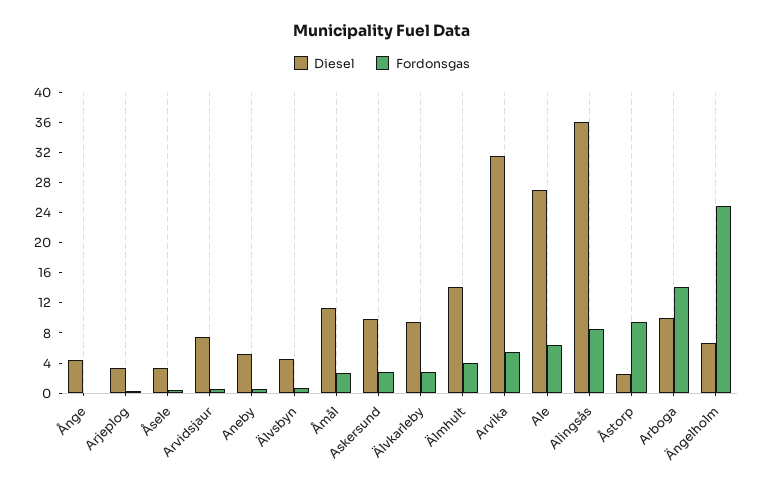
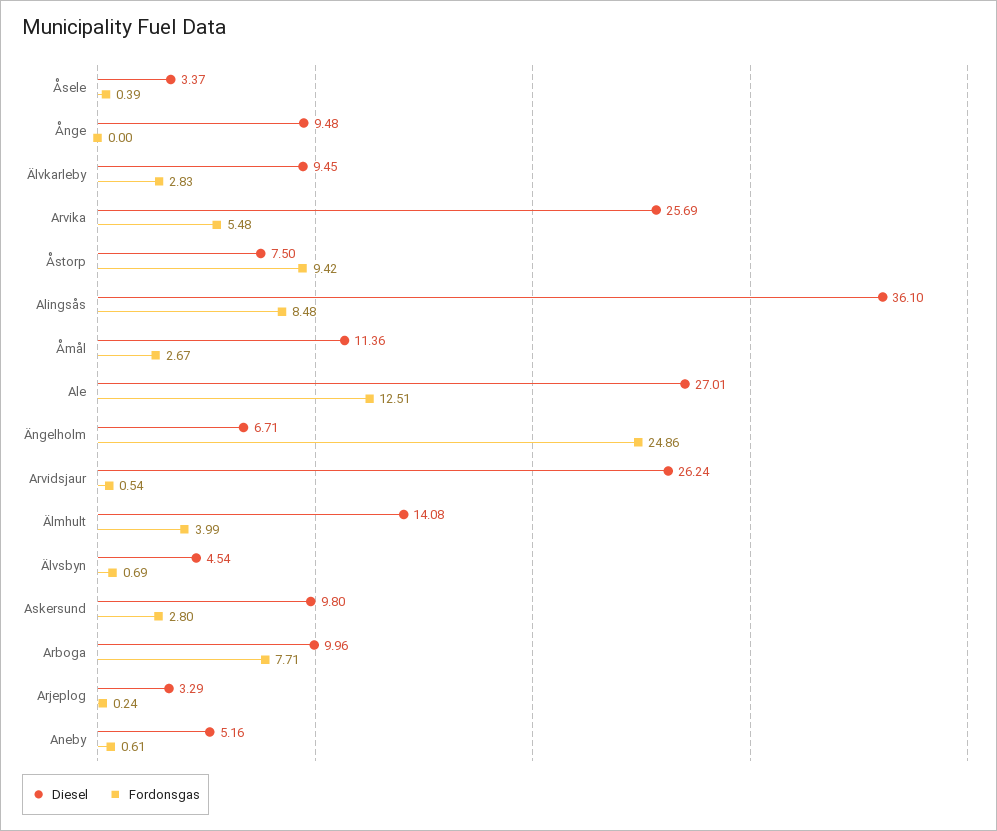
  {
    "Diesel": {
-     "Ånge": 4,
+     "Ånge": 9.48,
      "Arjeplog": 3.29,
      "Åsele": 3.37,
-     "Arvidsjaur": 8,
+     "Arvidsjaur": 26.24,
      "Aneby": 5.16,
      "Älvsbyn": 4.54,
      "Åmål": 11.36,
      "Askersund": 9.8,
      "Älvkarleby": 9.45,
      "Älmhult": 14.08,
-     "Arvika": 32,
+     "Arvika": 25.69,
      "Ale": 27.01,
      "Alingsås": 36.1,
-     "Åstorp": 2,
+     "Åstorp": 7.5,
      "Arboga": 9.96,
      "Ängelholm": 6.71
    },
    "Fordonsgas": {
      "Ånge": 0,
      "Arjeplog": 0.24,
      "Åsele": 0.39,
      "Arvidsjaur": 0.54,
      "Aneby": 0.61,
      "Älvsbyn": 0.69,
      "Åmål": 2.67,
      "Askersund": 2.8,
      "Älvkarleby": 2.83,
      "Älmhult": 3.99,
      "Arvika": 5.48,
-     "Ale": 6,
+     "Ale": 12.51,
      "Alingsås": 8.48,
      "Åstorp": 9.42,
-     "Arboga": 14,
+     "Arboga": 7.71,
      "Ängelholm": 24.86
    }
  }

